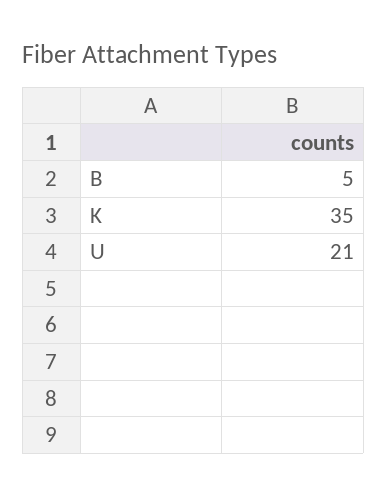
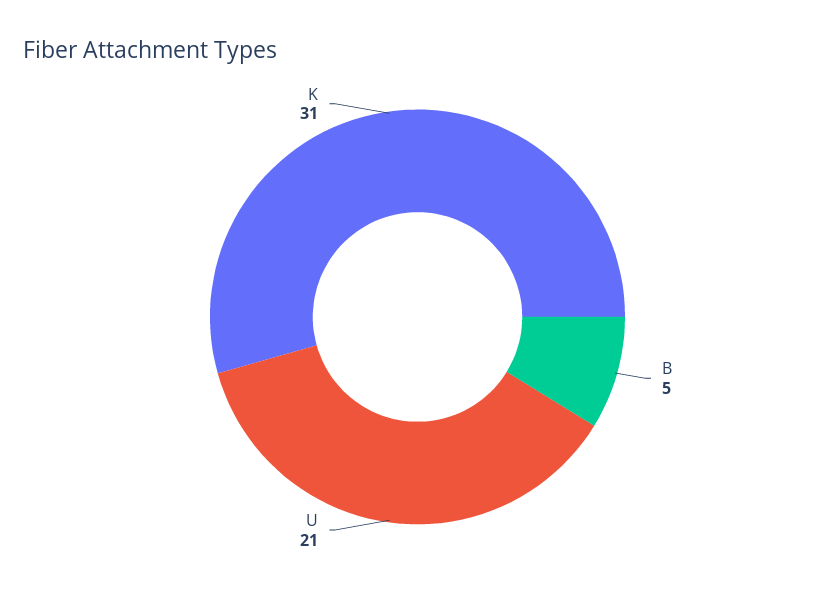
  {
    "B": 5,
-   "K": 35,
+   "K": 31,
    "U": 21
  }

